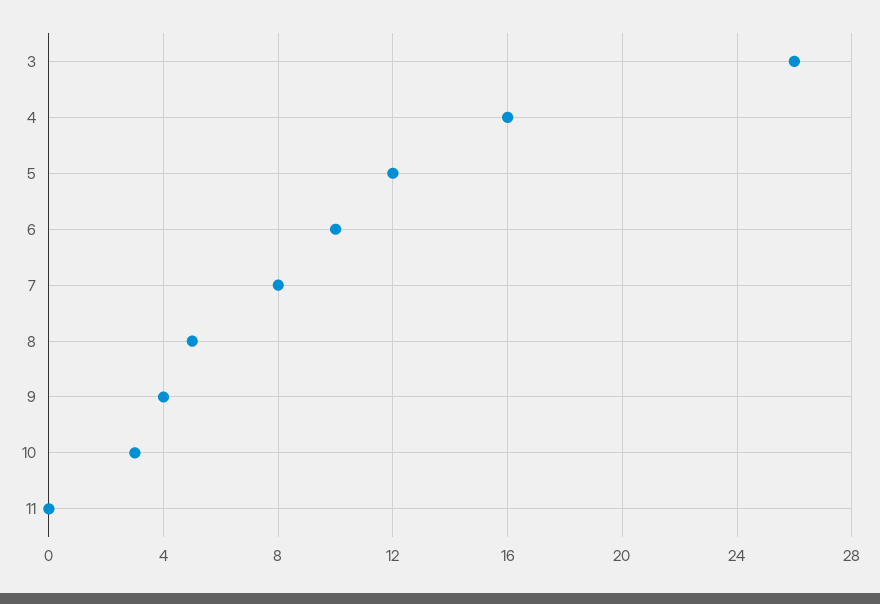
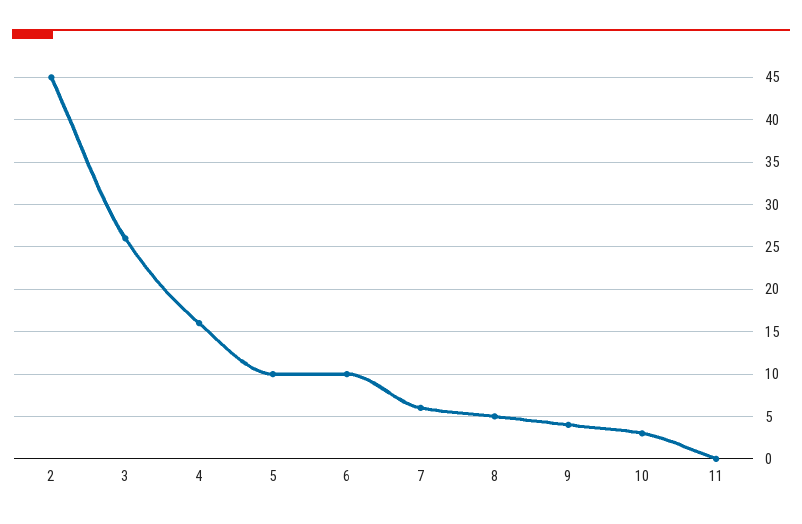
  {
    "3": 26,
    "4": 16,
-   "5": 12,
+   "5": 10,
    "6": 10,
-   "7": 8,
+   "7": 6,
    "8": 5,
    "9": 4,
    "10": 3,
-   "11": 0
+   "11": 0,
+   "2": 45
  }

